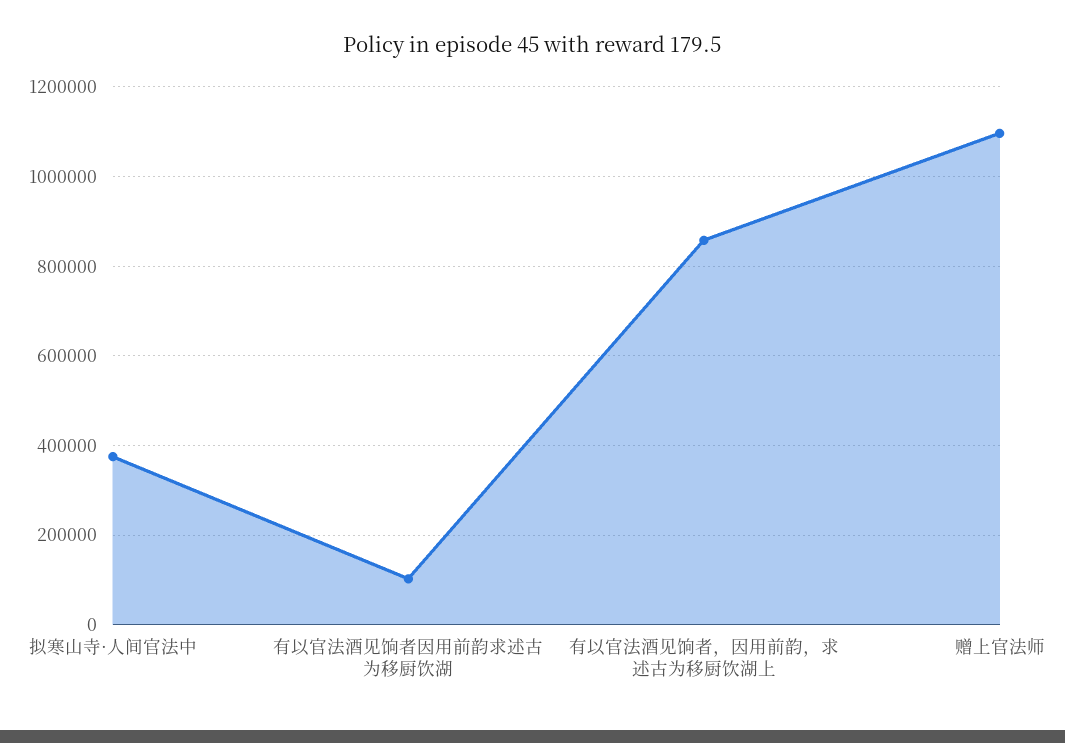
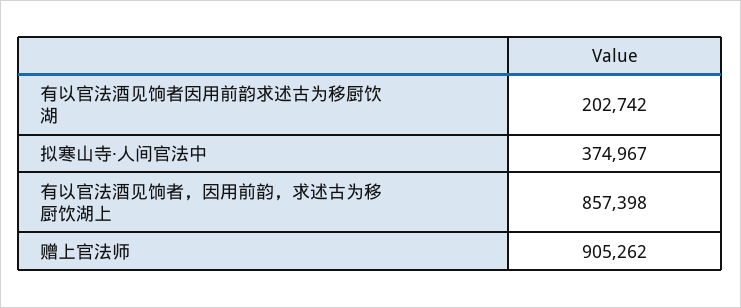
  {
    "拟寒山寺·人间官法中": 374967,
-   "有以官法酒见饷者因用前韵求述古为移厨饮湖": 100000,
+   "有以官法酒见饷者因用前韵求述古为移厨饮湖": 202742,
    "有以官法酒见饷者，因用前韵，求述古为移厨饮湖上": 857398,
-   "赠上官法师": 1100000
+   "赠上官法师": 905262
  }

